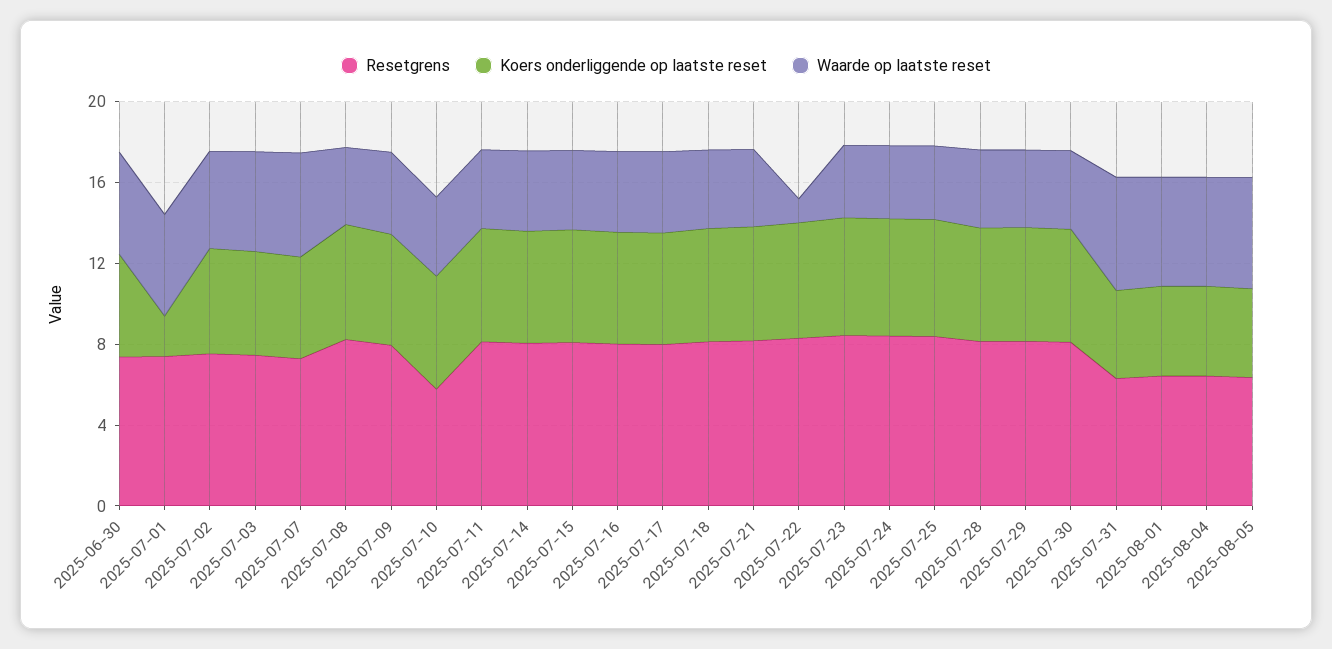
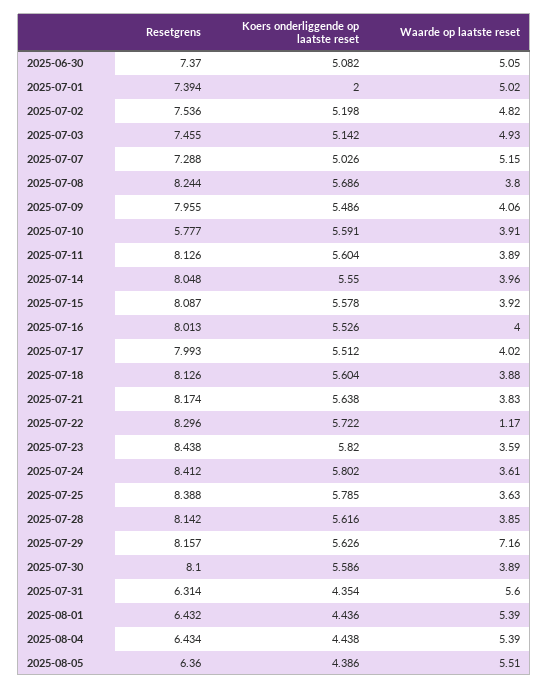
  {
    "Resetgrens": {
      "2025-06-30": 7.37,
      "2025-07-01": 7.394,
      "2025-07-02": 7.536,
      "2025-07-03": 7.455,
      "2025-07-07": 7.288,
      "2025-07-08": 8.244,
      "2025-07-09": 7.955,
      "2025-07-10": 5.777,
      "2025-07-11": 8.126,
      "2025-07-14": 8.048,
      "2025-07-15": 8.087,
      "2025-07-16": 8.013,
      "2025-07-17": 7.993,
      "2025-07-18": 8.126,
      "2025-07-21": 8.174,
      "2025-07-22": 8.296,
      "2025-07-23": 8.438,
      "2025-07-24": 8.412,
      "2025-07-25": 8.388,
      "2025-07-28": 8.142,
      "2025-07-29": 8.157,
      "2025-07-30": 8.1,
      "2025-07-31": 6.314,
      "2025-08-01": 6.432,
      "2025-08-04": 6.434,
      "2025-08-05": 6.36
    },
    "Koers onderliggende op laatste reset": {
      "2025-06-30": 5.082,
      "2025-07-01": 2,
      "2025-07-02": 5.198,
      "2025-07-03": 5.142,
      "2025-07-07": 5.026,
      "2025-07-08": 5.686,
      "2025-07-09": 5.486,
      "2025-07-10": 5.591,
      "2025-07-11": 5.604,
      "2025-07-14": 5.55,
      "2025-07-15": 5.578,
      "2025-07-16": 5.526,
      "2025-07-17": 5.512,
      "2025-07-18": 5.604,
      "2025-07-21": 5.638,
      "2025-07-22": 5.722,
      "2025-07-23": 5.82,
      "2025-07-24": 5.802,
      "2025-07-25": 5.785,
      "2025-07-28": 5.616,
      "2025-07-29": 5.626,
      "2025-07-30": 5.586,
      "2025-07-31": 4.354,
      "2025-08-01": 4.436,
      "2025-08-04": 4.438,
      "2025-08-05": 4.386
    },
    "Waarde op laatste reset": {
      "2025-06-30": 5.05,
      "2025-07-01": 5.02,
      "2025-07-02": 4.82,
      "2025-07-03": 4.93,
      "2025-07-07": 5.15,
      "2025-07-08": 3.8,
      "2025-07-09": 4.06,
      "2025-07-10": 3.91,
      "2025-07-11": 3.89,
      "2025-07-14": 3.96,
      "2025-07-15": 3.92,
      "2025-07-16": 4,
      "2025-07-17": 4.02,
      "2025-07-18": 3.88,
      "2025-07-21": 3.83,
      "2025-07-22": 1.17,
      "2025-07-23": 3.59,
      "2025-07-24": 3.61,
      "2025-07-25": 3.63,
      "2025-07-28": 3.85,
-     "2025-07-29": 4,
+     "2025-07-29": 7.16,
      "2025-07-30": 3.89,
      "2025-07-31": 5.6,
      "2025-08-01": 5.39,
      "2025-08-04": 5.39,
      "2025-08-05": 5.51
    }
  }

